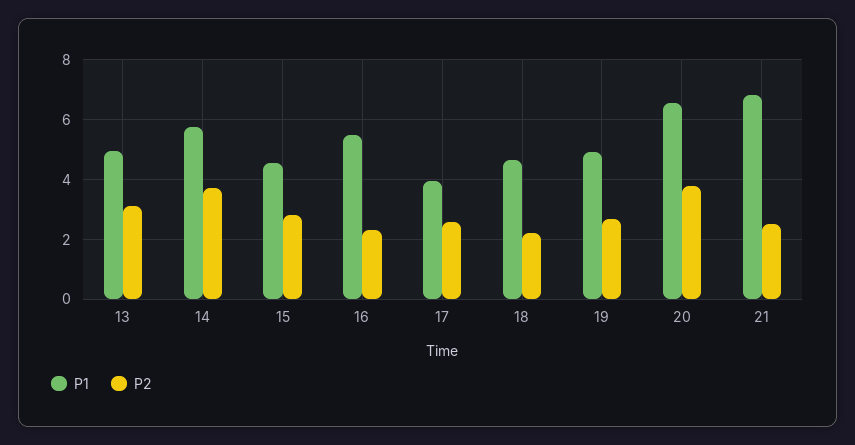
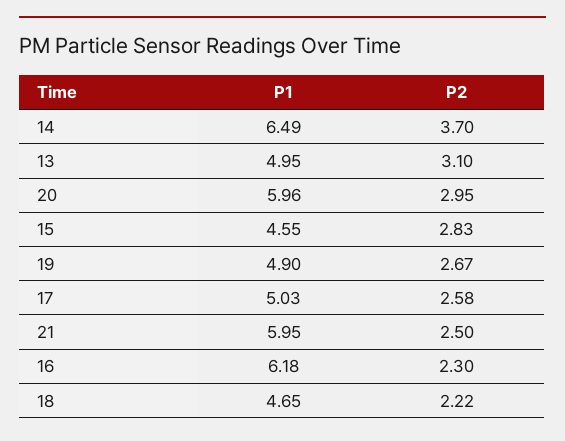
  {
    "P1": {
      "13": 4.95,
-     "14": 5.75,
+     "14": 6.49,
      "15": 4.55,
-     "16": 5.5,
+     "16": 6.18,
-     "17": 4,
+     "17": 5.03,
      "18": 4.65,
      "19": 4.9,
-     "20": 6.5,
+     "20": 5.96,
-     "21": 6.75
+     "21": 5.95
    },
    "P2": {
      "13": 3.1,
      "14": 3.7,
      "15": 2.83,
      "16": 2.3,
      "17": 2.58,
      "18": 2.22,
      "19": 2.67,
-     "20": 3.75,
+     "20": 2.95,
      "21": 2.5
    }
  }

